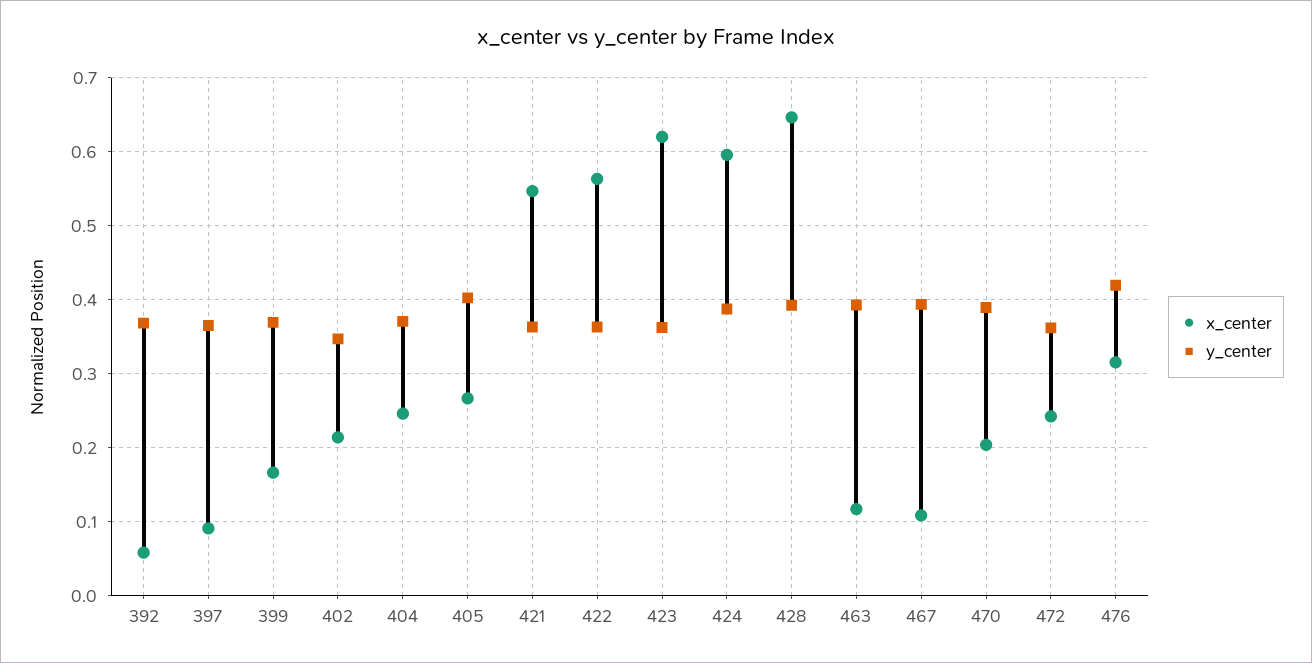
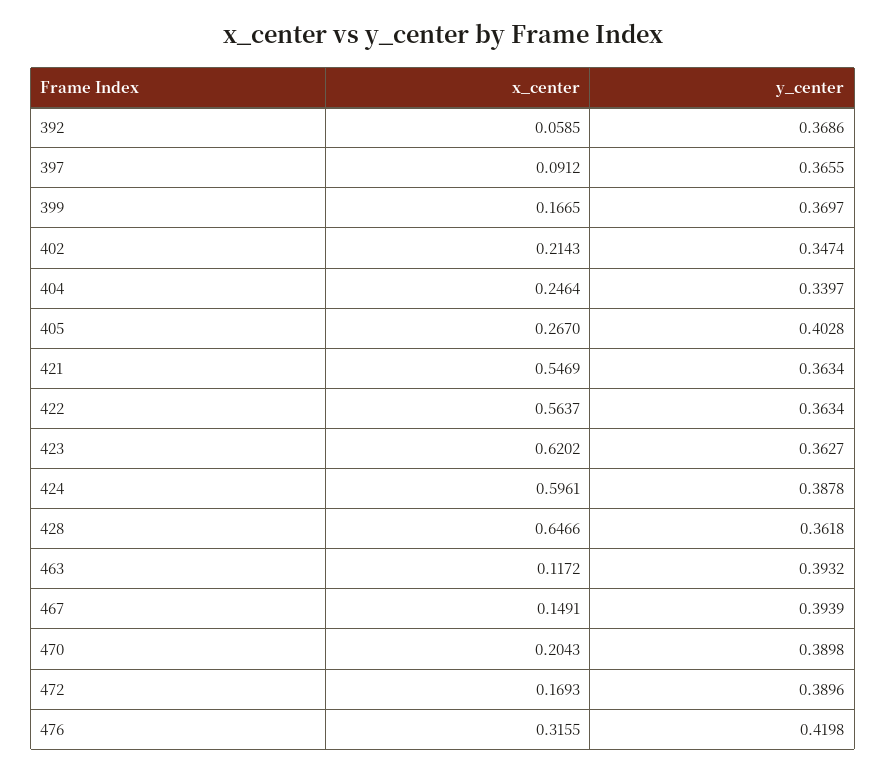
  {
    "x_center": {
      "392": 0.0585,
      "397": 0.0912,
      "399": 0.1665,
      "402": 0.2143,
      "404": 0.2464,
      "405": 0.267,
      "421": 0.5469,
      "422": 0.5637,
      "423": 0.6202,
      "424": 0.5961,
      "428": 0.6466,
      "463": 0.1172,
-     "467": 0.11,
+     "467": 0.1491,
      "470": 0.2043,
-     "472": 0.24,
+     "472": 0.1693,
      "476": 0.3155
    },
    "y_center": {
      "392": 0.3686,
      "397": 0.3655,
      "399": 0.3697,
      "402": 0.3474,
-     "404": 0.37,
+     "404": 0.3397,
      "405": 0.4028,
      "421": 0.3634,
      "422": 0.3634,
      "423": 0.3627,
      "424": 0.3878,
-     "428": 0.39,
+     "428": 0.3618,
      "463": 0.3932,
      "467": 0.3939,
      "470": 0.3898,
-     "472": 0.36,
+     "472": 0.3896,
      "476": 0.4198
    }
  }

